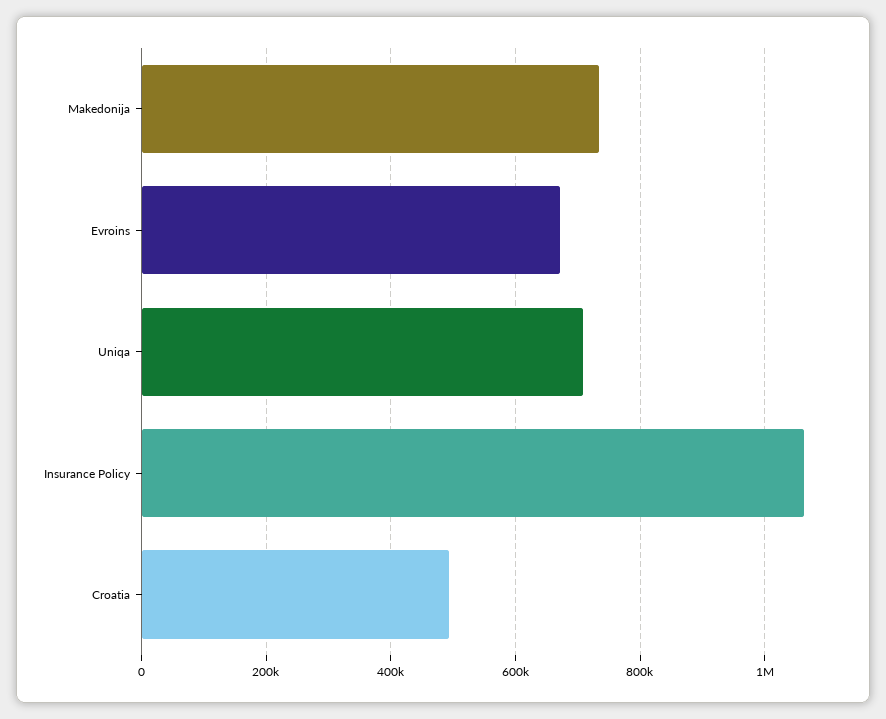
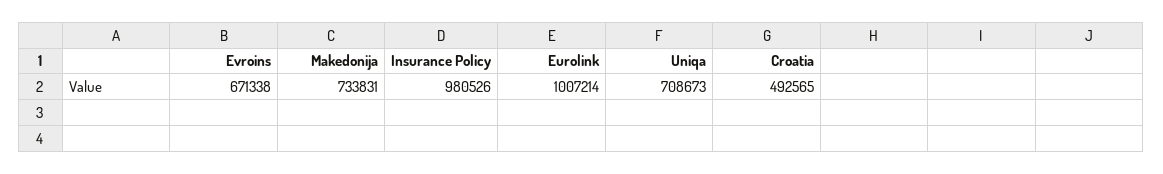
  {
    "Makedonija": 733831,
    "Evroins": 671338,
    "Uniqa": 708673,
-   "Insurance Policy": 1060000,
+   "Insurance Policy": 980526,
-   "Croatia": 492565
+   "Croatia": 492565,
+   "Eurolink": 1007214
  }

